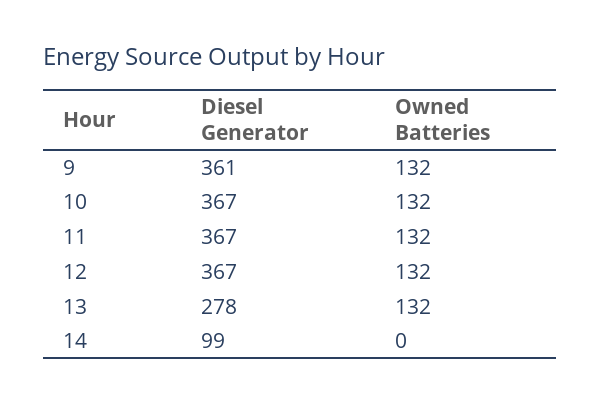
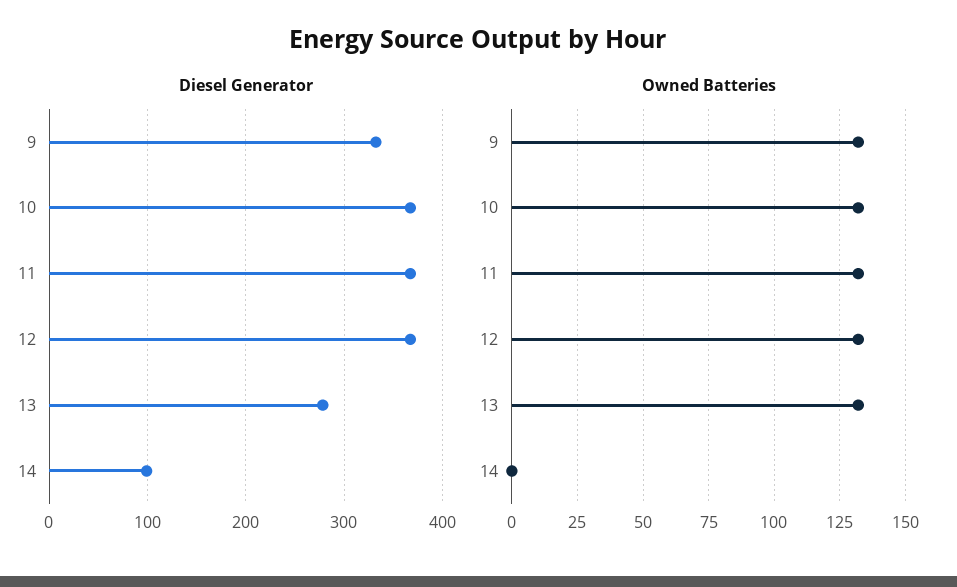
  {
    "Diesel Generator": {
-     "9": 361,
+     "9": 330,
      "10": 367,
      "11": 367,
      "12": 367,
      "13": 278,
      "14": 99
    },
    "Owned Batteries": {
      "9": 132,
      "10": 132,
      "11": 132,
      "12": 132,
      "13": 132,
      "14": 0
    }
  }

